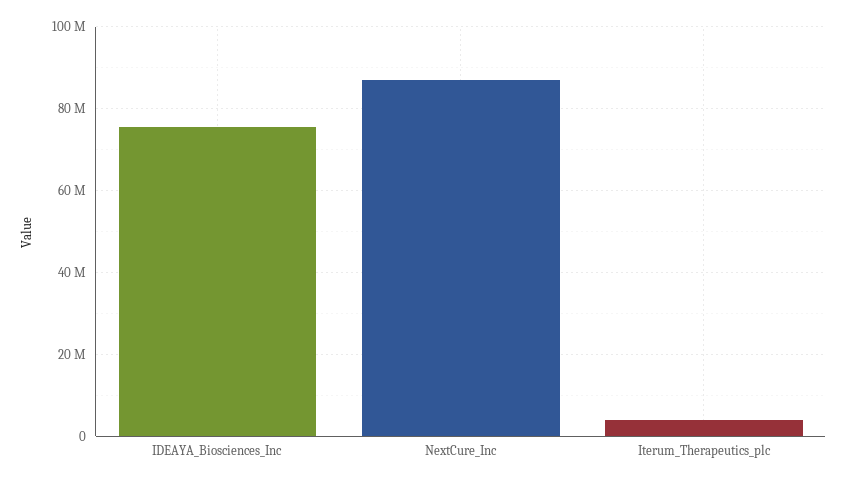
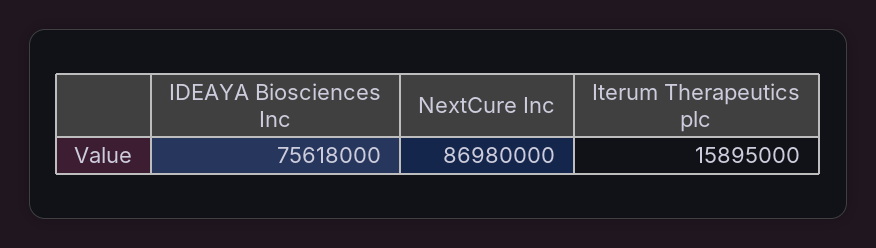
  {
    "IDEAYA_Biosciences_Inc": 75618000,
    "NextCure_Inc": 86980000,
-   "Iterum_Therapeutics_plc": 4000000
+   "Iterum_Therapeutics_plc": 15895000
  }

